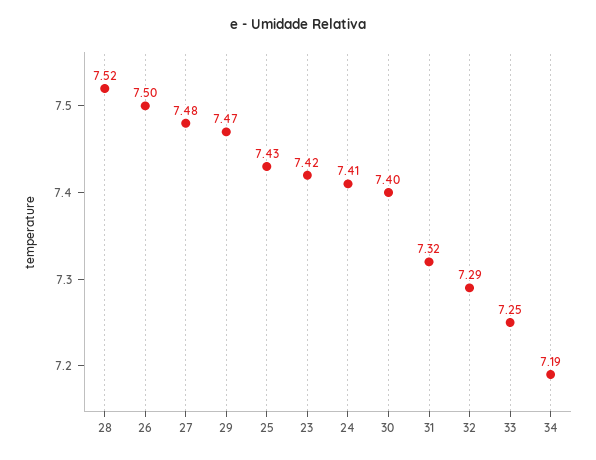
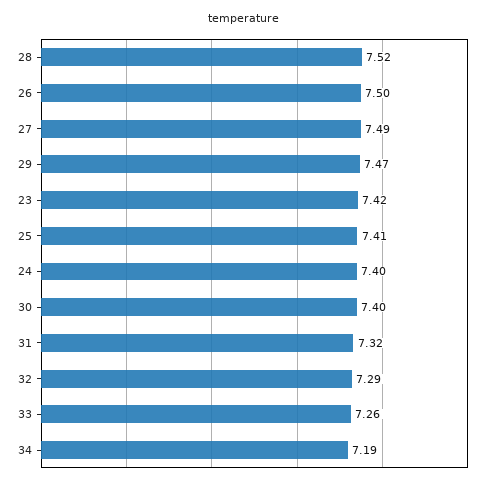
  {
    "28": 7.52,
    "26": 7.5,
-   "27": 7.48,
+   "27": 7.49,
    "29": 7.47,
-   "25": 7.43,
+   "25": 7.41,
    "23": 7.42,
-   "24": 7.41,
+   "24": 7.4,
    "30": 7.4,
    "31": 7.32,
    "32": 7.29,
-   "33": 7.25,
+   "33": 7.26,
    "34": 7.19
  }

